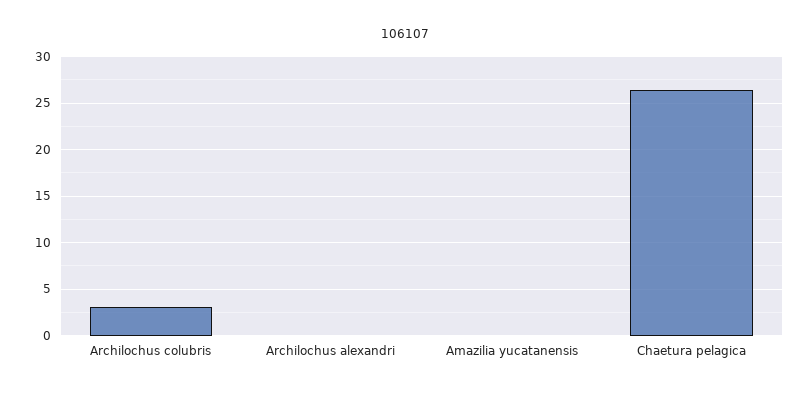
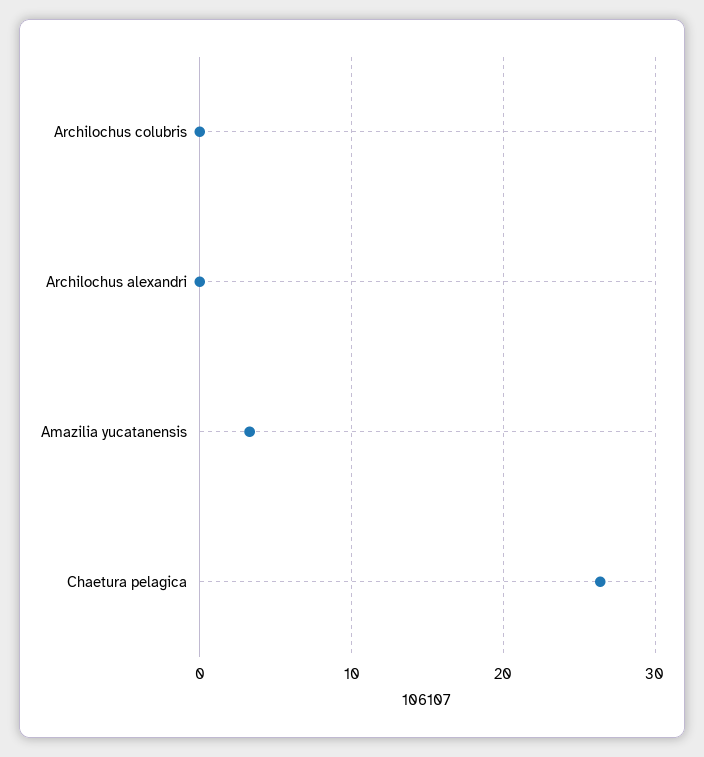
  {
-   "Archilochus colubris": 3,
+   "Archilochus colubris": 0,
    "Archilochus alexandri": 0,
-   "Amazilia yucatanensis": 0,
+   "Amazilia yucatanensis": 3,
    "Chaetura pelagica": 26
  }

